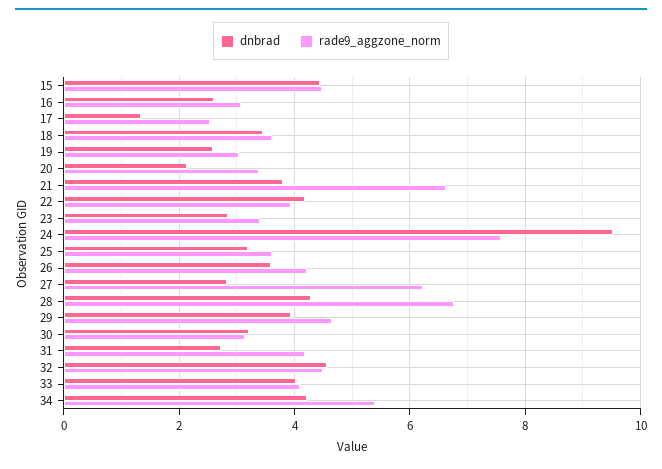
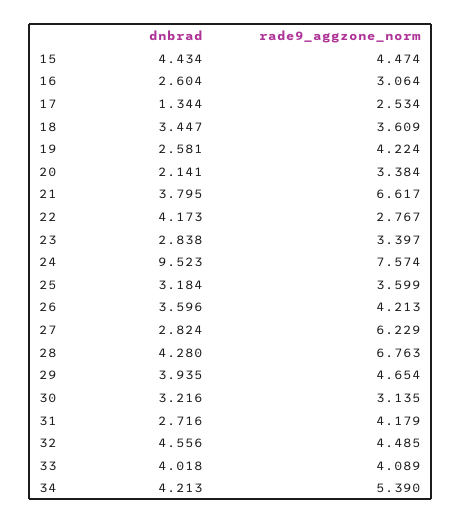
  {
    "dnbrad": {
      "15": 4.434,
      "16": 2.604,
      "17": 1.344,
      "18": 3.447,
      "19": 2.581,
      "20": 2.141,
      "21": 3.795,
      "22": 4.173,
      "23": 2.838,
      "24": 9.523,
      "25": 3.184,
      "26": 3.596,
      "27": 2.824,
      "28": 4.28,
      "29": 3.935,
      "30": 3.216,
      "31": 2.716,
      "32": 4.556,
      "33": 4.018,
      "34": 4.213
    },
    "rade9_aggzone_norm": {
      "15": 4.474,
      "16": 3.064,
      "17": 2.534,
      "18": 3.609,
-     "19": 3,
+     "19": 4.224,
      "20": 3.384,
      "21": 6.617,
-     "22": 4,
+     "22": 2.767,
      "23": 3.397,
      "24": 7.574,
      "25": 3.599,
      "26": 4.213,
      "27": 6.229,
      "28": 6.763,
      "29": 4.654,
      "30": 3.135,
      "31": 4.179,
      "32": 4.485,
      "33": 4.089,
      "34": 5.39
    }
  }

